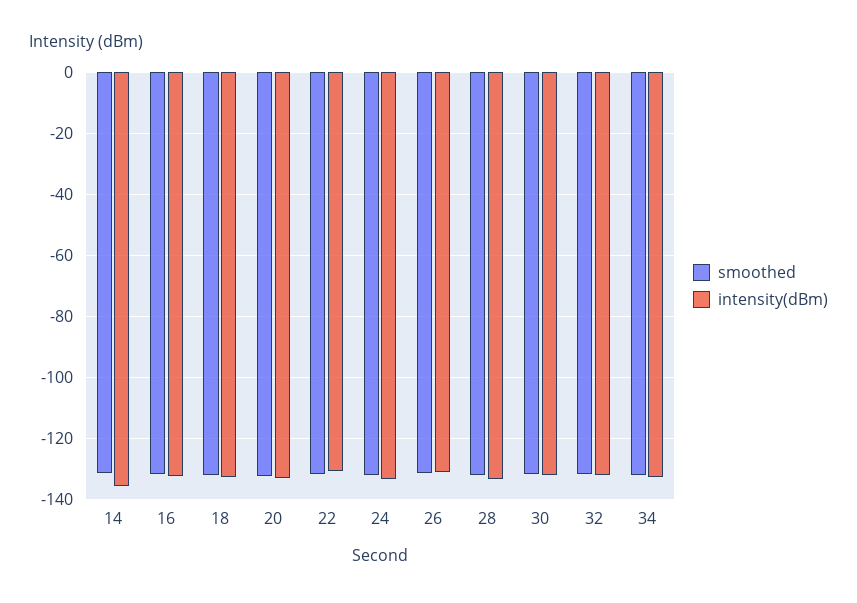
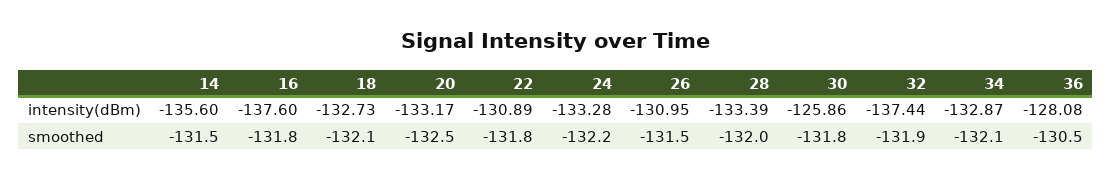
  {
    "smoothed": {
      "14": -131.5,
      "16": -131.8,
      "18": -132.1,
      "20": -132.5,
      "22": -131.8,
      "24": -132.2,
      "26": -131.5,
      "28": -132,
      "30": -131.8,
      "32": -131.9,
-     "34": -132.1
+     "34": -132.1,
+     "36": -130.5
    },
    "intensity(dBm)": {
      "14": -135.6,
-     "16": -132,
+     "16": -137.6,
      "18": -132.73,
      "20": -133.17,
      "22": -130.89,
      "24": -133.28,
      "26": -130.95,
      "28": -133.39,
-     "30": -132,
+     "30": -125.86,
-     "32": -132,
+     "32": -137.44,
-     "34": -132.87
+     "34": -132.87,
+     "36": -128.08
    }
  }

